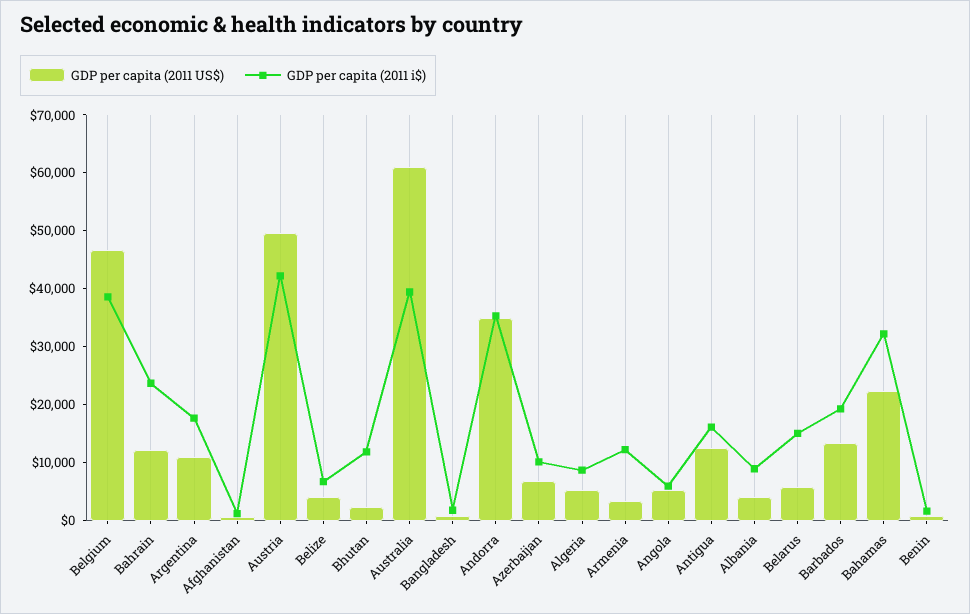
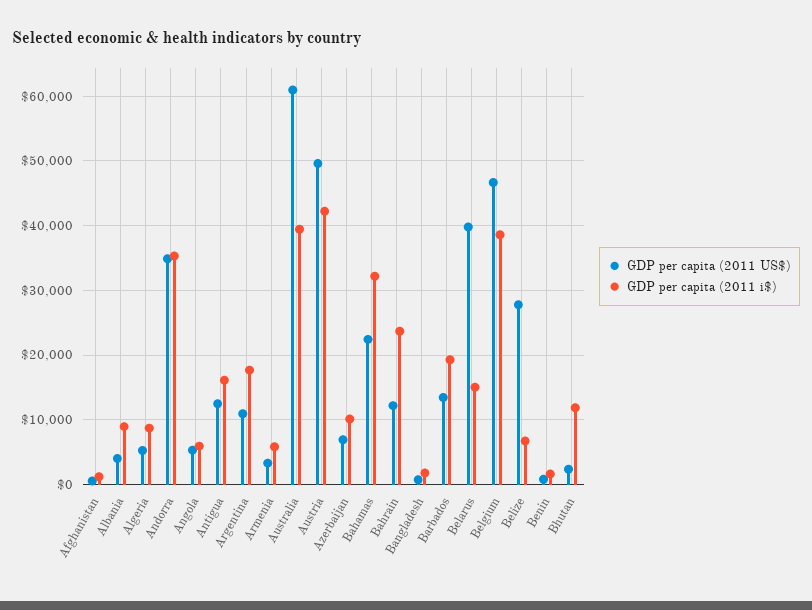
  {
    "GDP per capita (2011 US$)": {
      "Belgium": 47000,
      "Bahrain": 12000,
      "Argentina": 11000,
      "Afghanistan": 1000,
      "Austria": 50000,
-     "Belize": 4000,
+     "Belize": 28000,
      "Bhutan": 2000,
      "Australia": 61000,
      "Bangladesh": 1000,
      "Andorra": 35000,
      "Azerbaijan": 7000,
      "Algeria": 5000,
      "Armenia": 3000,
      "Angola": 5000,
      "Antigua": 12000,
      "Albania": 4000,
-     "Belarus": 6000,
+     "Belarus": 40000,
      "Barbados": 13000,
      "Bahamas": 22000,
      "Benin": 1000
    },
    "GDP per capita (2011 i$)": {
      "Belgium": 39000,
      "Bahrain": 24000,
      "Argentina": 18000,
      "Afghanistan": 1000,
      "Austria": 42000,
      "Belize": 7000,
      "Bhutan": 12000,
      "Australia": 39000,
      "Bangladesh": 2000,
      "Andorra": 35000,
      "Azerbaijan": 10000,
      "Algeria": 9000,
-     "Armenia": 12000,
+     "Armenia": 6000,
      "Angola": 6000,
      "Antigua": 16000,
      "Albania": 9000,
      "Belarus": 15000,
      "Barbados": 19000,
      "Bahamas": 32000,
      "Benin": 2000
    }
  }

